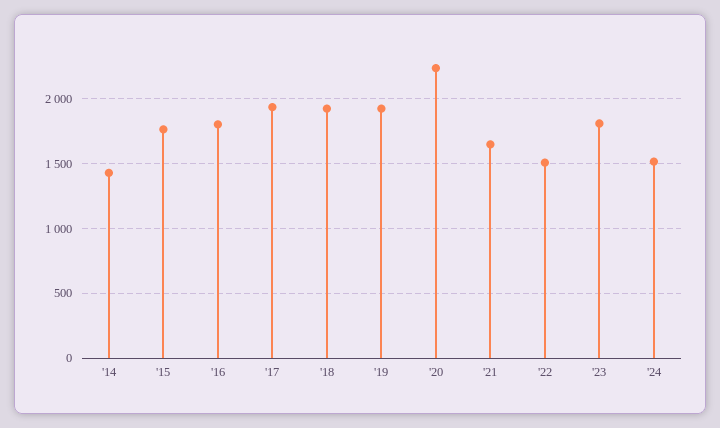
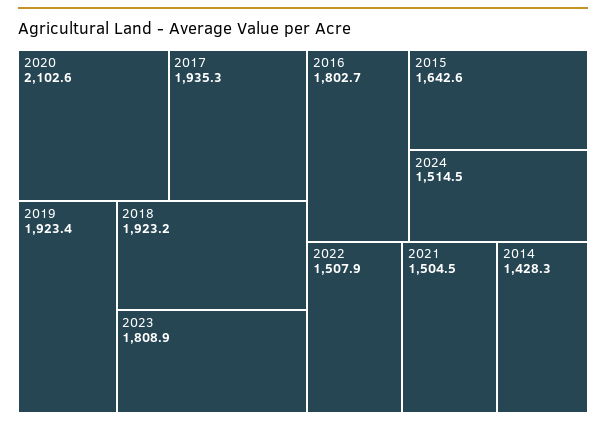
  {
    "'14": 1428.3,
-   "'15": 1750,
+   "'15": 1642.6,
    "'16": 1802.7,
    "'17": 1935.3,
    "'18": 1923.2,
    "'19": 1923.4,
-   "'20": 2250,
+   "'20": 2102.6,
-   "'21": 1650,
+   "'21": 1504.5,
    "'22": 1507.9,
    "'23": 1808.9,
    "'24": 1514.5
  }

